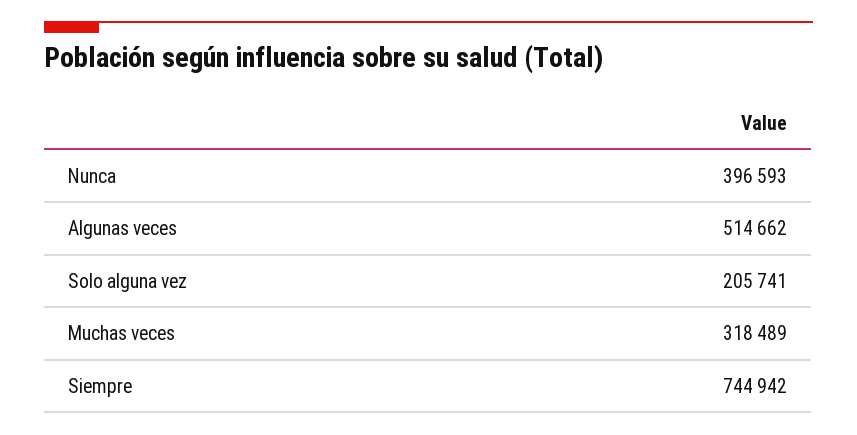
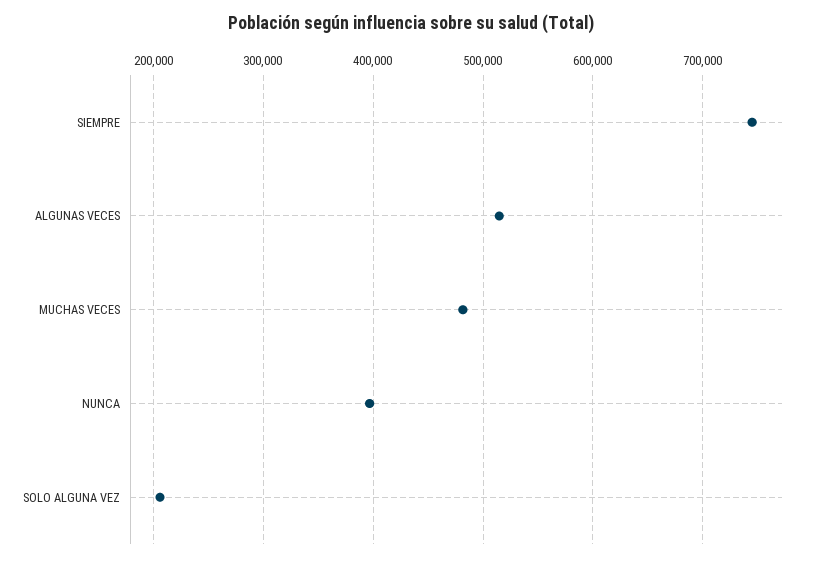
  {
    "Nunca": 396593,
    "Algunas veces": 514662,
    "Solo alguna vez": 205741,
-   "Muchas veces": 318489,
+   "Muchas veces": 480000,
    "Siempre": 744942
  }

